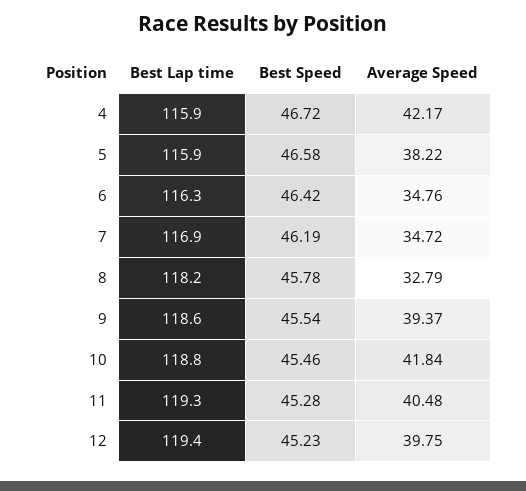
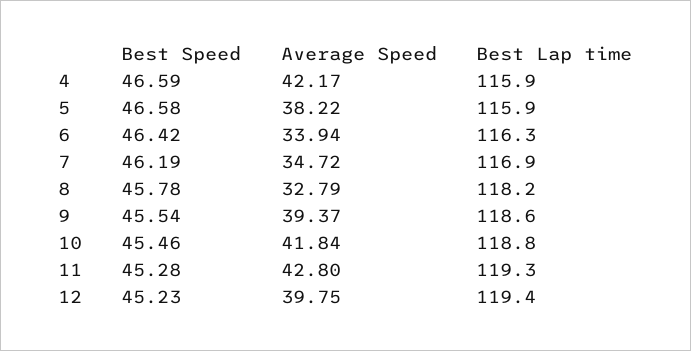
  {
    "Best Lap time": {
      "4": 115.9,
      "5": 115.9,
      "6": 116.3,
      "7": 116.9,
      "8": 118.2,
      "9": 118.6,
      "10": 118.8,
      "11": 119.3,
      "12": 119.4
    },
    "Best Speed": {
-     "4": 46.72,
+     "4": 46.59,
      "5": 46.58,
      "6": 46.42,
      "7": 46.19,
      "8": 45.78,
      "9": 45.54,
      "10": 45.46,
      "11": 45.28,
      "12": 45.23
    },
    "Average Speed": {
      "4": 42.17,
      "5": 38.22,
-     "6": 34.76,
+     "6": 33.94,
      "7": 34.72,
      "8": 32.79,
      "9": 39.37,
      "10": 41.84,
-     "11": 40.48,
+     "11": 42.8,
      "12": 39.75
    }
  }

